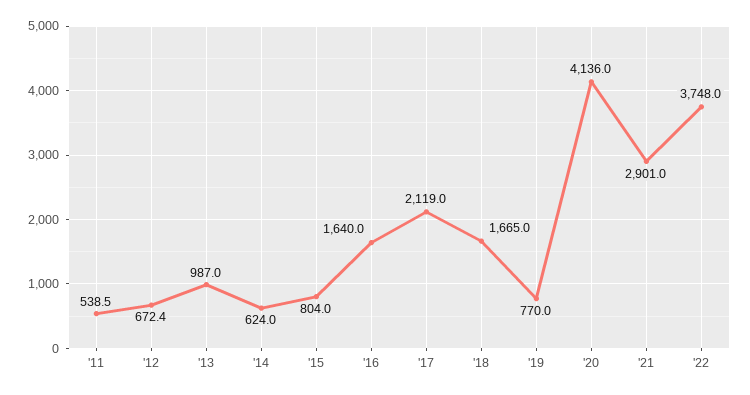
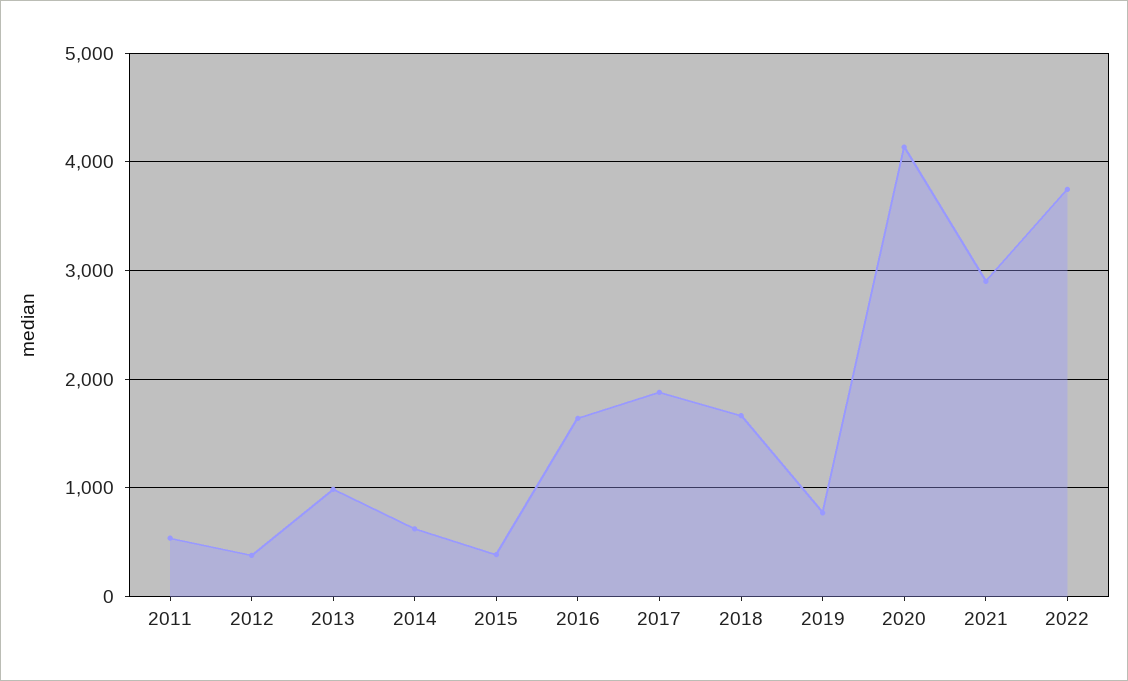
  {
    "'11": 538.5,
-   "'12": 672.4,
+   "'12": 400,
    "'13": 987,
    "'14": 624,
-   "'15": 804,
+   "'15": 400,
    "'16": 1640,
-   "'17": 2119,
+   "'17": 1900,
    "'18": 1665,
    "'19": 770,
    "'20": 4136,
    "'21": 2901,
    "'22": 3748
  }

